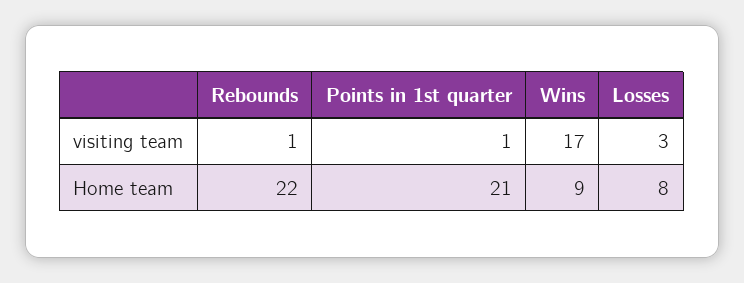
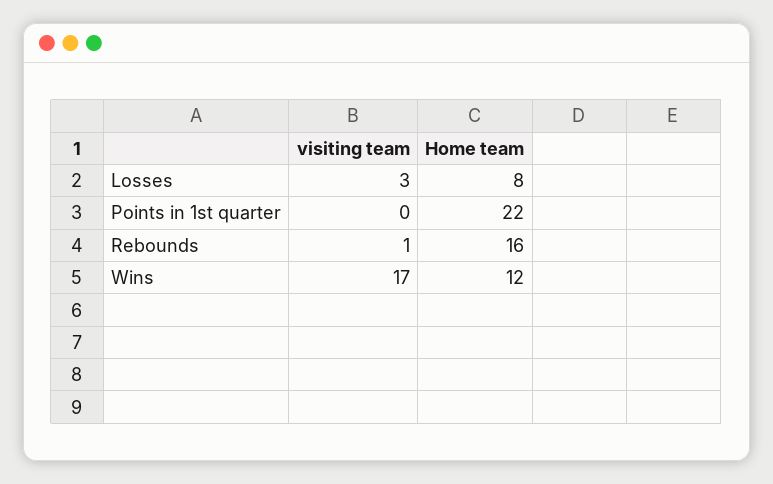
  {
    "Rebounds": {
      "visiting team": 1,
-     "Home team": 22
+     "Home team": 16
    },
    "Points in 1st quarter": {
-     "visiting team": 1,
+     "visiting team": 0,
-     "Home team": 21
+     "Home team": 22
    },
    "Wins": {
      "visiting team": 17,
-     "Home team": 9
+     "Home team": 12
    },
    "Losses": {
      "visiting team": 3,
      "Home team": 8
    }
  }

